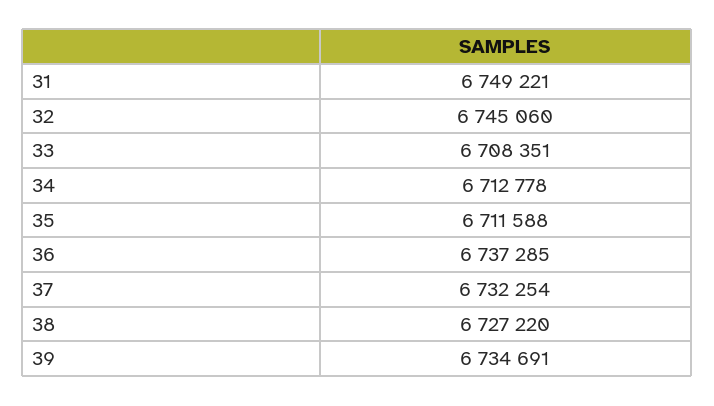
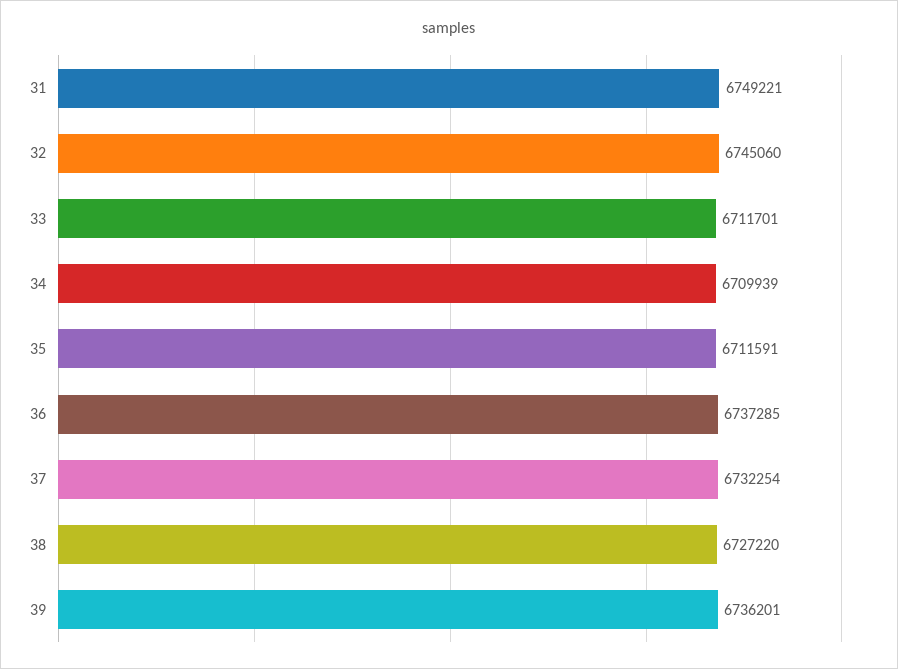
  {
    "31": 6749221,
    "32": 6745060,
-   "33": 6708351,
+   "33": 6711701,
-   "34": 6712778,
+   "34": 6709939,
-   "35": 6711588,
+   "35": 6711591,
    "36": 6737285,
    "37": 6732254,
    "38": 6727220,
-   "39": 6734691
+   "39": 6736201
  }

